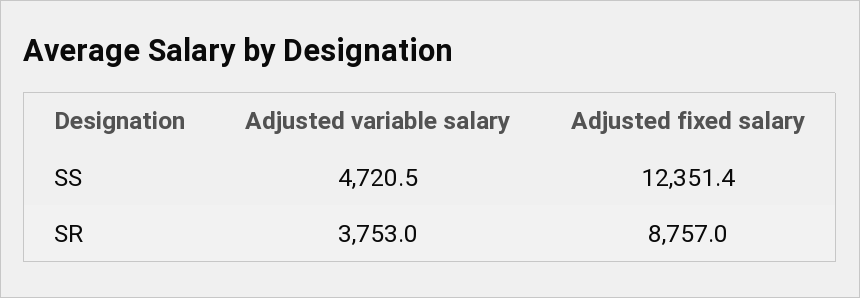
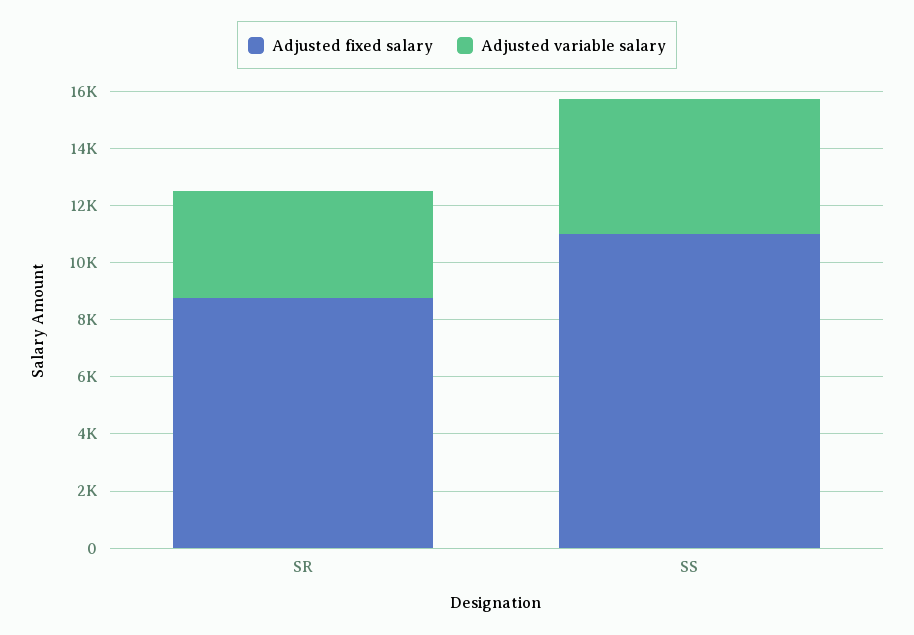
  {
    "Adjusted variable salary": {
      "SS": 4720.5,
      "SR": 3753
    },
    "Adjusted fixed salary": {
-     "SS": 12351.4,
+     "SS": 11000,
      "SR": 8757
    }
  }

